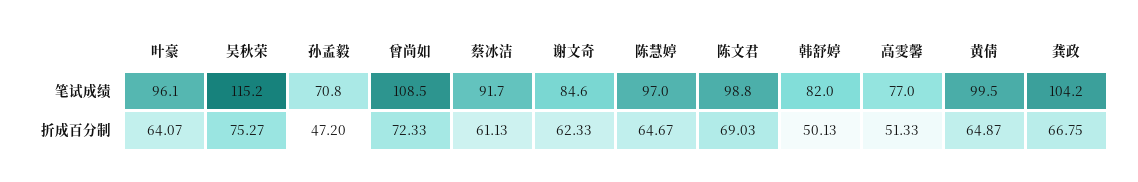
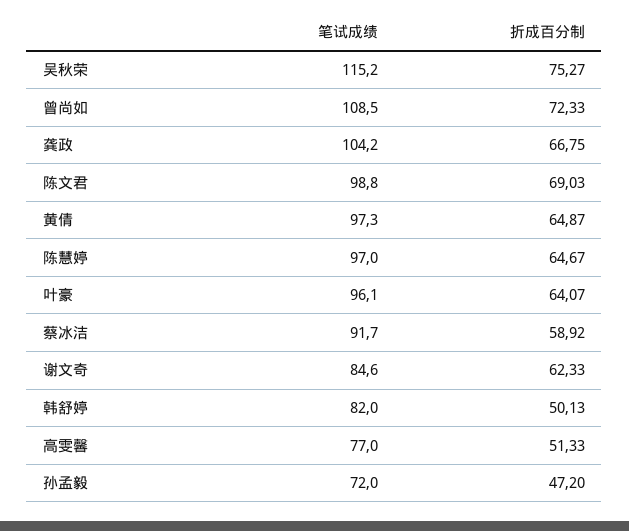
  {
    "叶豪": {
      "笔试成绩": 96.1,
      "折成百分制": 64.07
    },
    "吴秋荣": {
      "笔试成绩": 115.2,
      "折成百分制": 75.27
    },
    "孙孟毅": {
-     "笔试成绩": 70.8,
+     "笔试成绩": 72,
      "折成百分制": 47.2
    },
    "曾尚如": {
      "笔试成绩": 108.5,
      "折成百分制": 72.33
    },
    "蔡冰洁": {
      "笔试成绩": 91.7,
-     "折成百分制": 61.13
+     "折成百分制": 58.92
    },
    "谢文奇": {
      "笔试成绩": 84.6,
      "折成百分制": 62.33
    },
    "陈慧婷": {
      "笔试成绩": 97,
      "折成百分制": 64.67
    },
    "陈文君": {
      "笔试成绩": 98.8,
      "折成百分制": 69.03
    },
    "韩舒婷": {
      "笔试成绩": 82,
      "折成百分制": 50.13
    },
    "高雯馨": {
      "笔试成绩": 77,
      "折成百分制": 51.33
    },
    "黄倩": {
-     "笔试成绩": 99.5,
+     "笔试成绩": 97.3,
      "折成百分制": 64.87
    },
    "龚政": {
      "笔试成绩": 104.2,
      "折成百分制": 66.75
    }
  }

